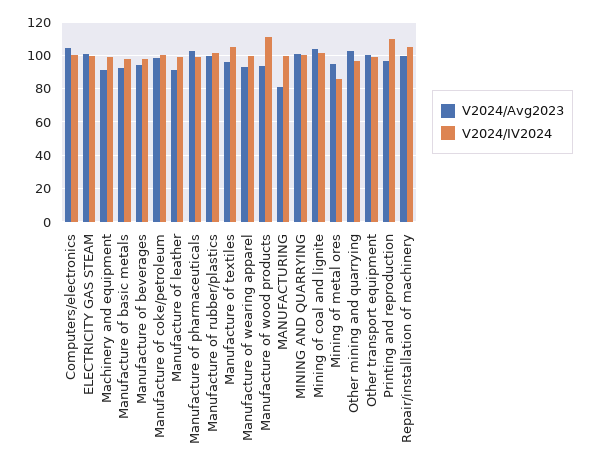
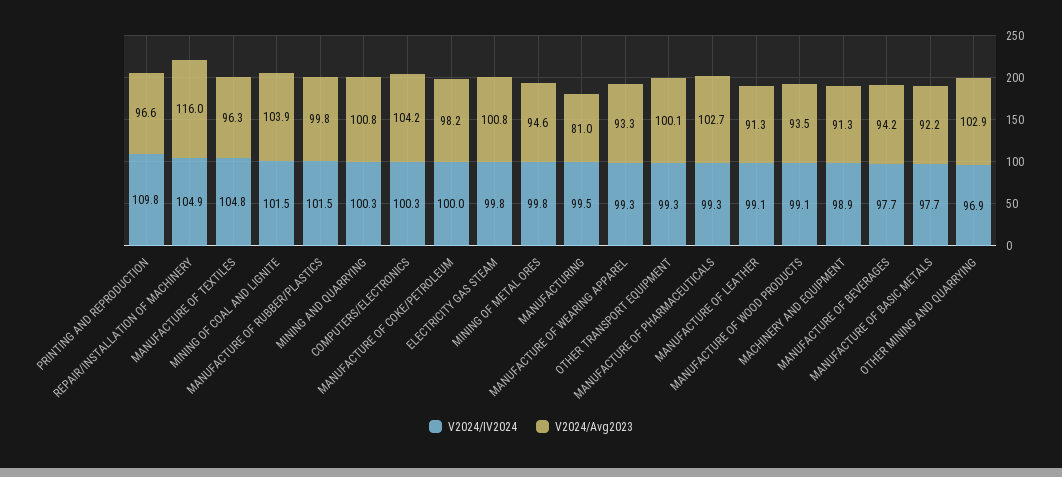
  {
    "V2024/Avg2023": {
      "Computers/electronics": 104.2,
      "ELECTRICITY GAS STEAM": 100.8,
      "Machinery and equipment": 91.3,
      "Manufacture of basic metals": 92.2,
      "Manufacture of beverages": 94.2,
      "Manufacture of coke/petroleum": 98.2,
      "Manufacture of leather": 91.3,
      "Manufacture of pharmaceuticals": 102.7,
      "Manufacture of rubber/plastics": 99.8,
      "Manufacture of textiles": 96.3,
      "Manufacture of wearing apparel": 93.3,
      "Manufacture of wood products": 93.5,
      "MANUFACTURING": 81,
      "MINING AND QUARRYING": 100.8,
      "Mining of coal and lignite": 103.9,
      "Mining of metal ores": 94.6,
      "Other mining and quarrying": 102.9,
      "Other transport equipment": 100.1,
      "Printing and reproduction": 96.6,
-     "Repair/installation of machinery": 100
+     "Repair/installation of machinery": 116
    },
    "V2024/IV2024": {
      "Computers/electronics": 100.3,
      "ELECTRICITY GAS STEAM": 99.8,
      "Machinery and equipment": 98.9,
      "Manufacture of basic metals": 97.7,
      "Manufacture of beverages": 97.7,
      "Manufacture of coke/petroleum": 100,
      "Manufacture of leather": 99.1,
      "Manufacture of pharmaceuticals": 99.3,
      "Manufacture of rubber/plastics": 101.5,
      "Manufacture of textiles": 104.8,
      "Manufacture of wearing apparel": 99.3,
-     "Manufacture of wood products": 110,
+     "Manufacture of wood products": 99.1,
      "MANUFACTURING": 99.5,
      "MINING AND QUARRYING": 100.3,
      "Mining of coal and lignite": 101.5,
-     "Mining of metal ores": 85,
+     "Mining of metal ores": 99.8,
      "Other mining and quarrying": 96.9,
      "Other transport equipment": 99.3,
      "Printing and reproduction": 109.8,
      "Repair/installation of machinery": 104.9
    }
  }

